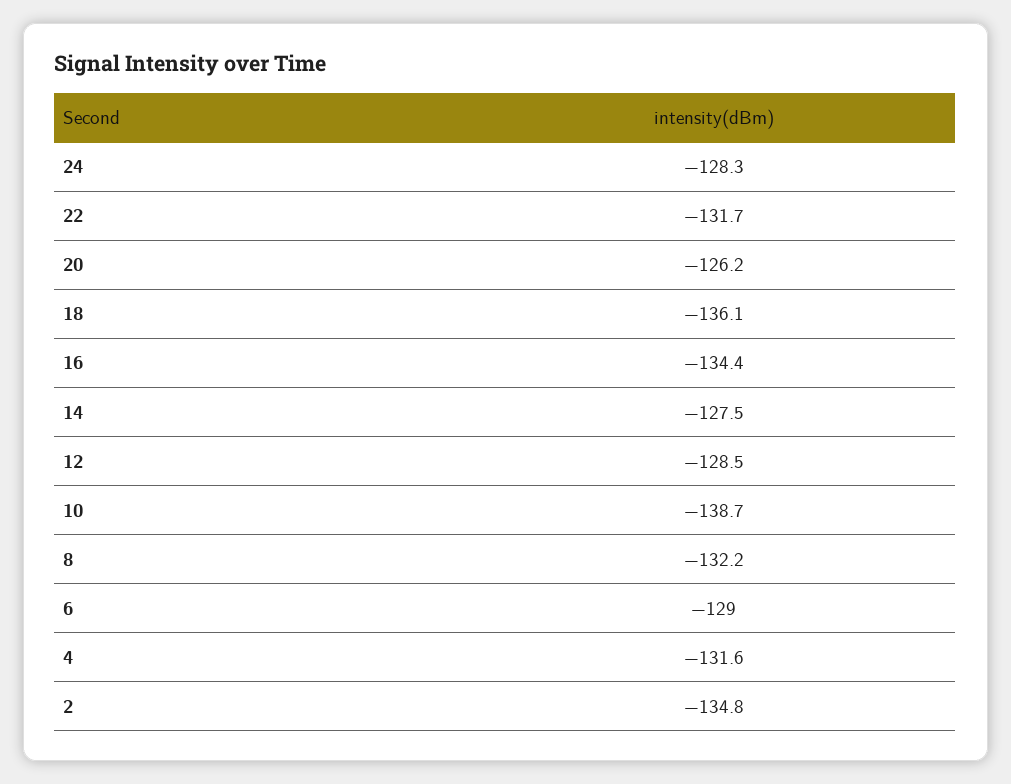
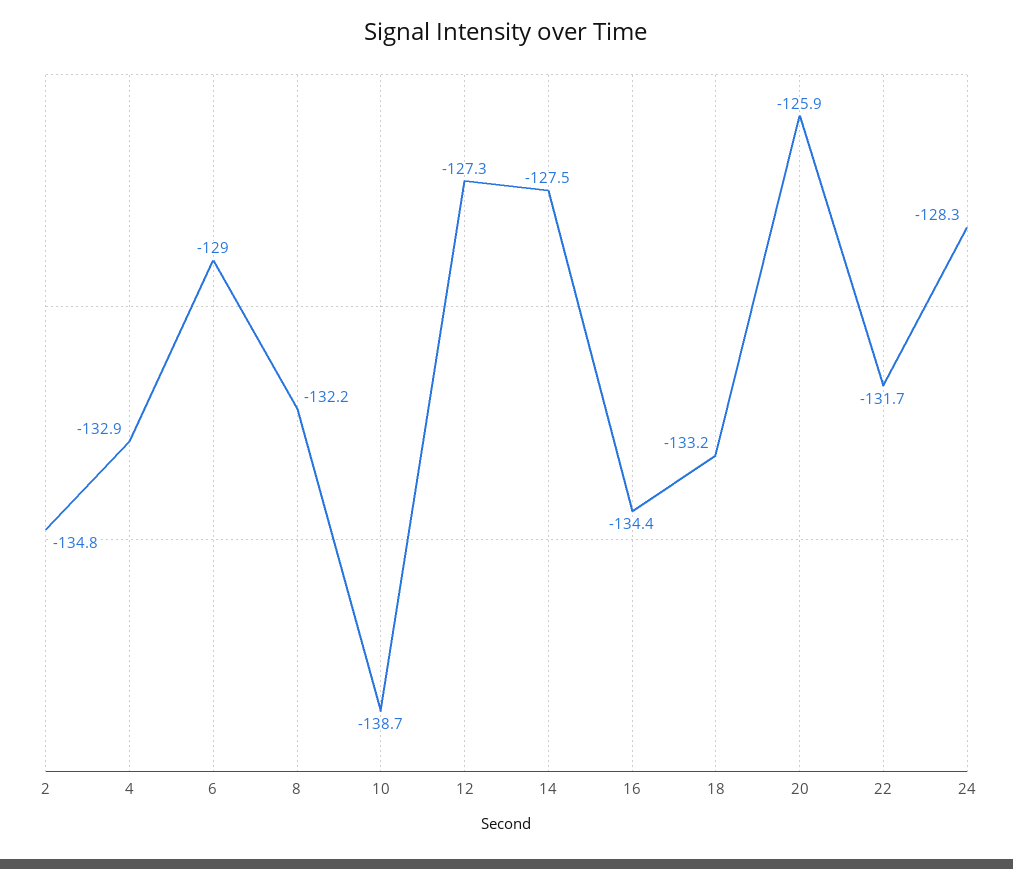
  {
    "24": -128.3,
    "22": -131.7,
-   "20": -126.2,
+   "20": -125.9,
-   "18": -136.1,
+   "18": -133.2,
    "16": -134.4,
    "14": -127.5,
-   "12": -128.5,
+   "12": -127.3,
    "10": -138.7,
    "8": -132.2,
    "6": -129,
-   "4": -131.6,
+   "4": -132.9,
    "2": -134.8
  }

